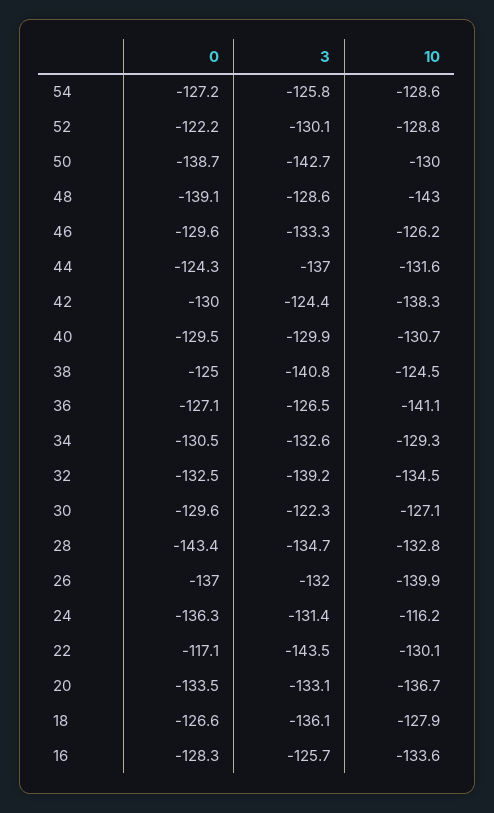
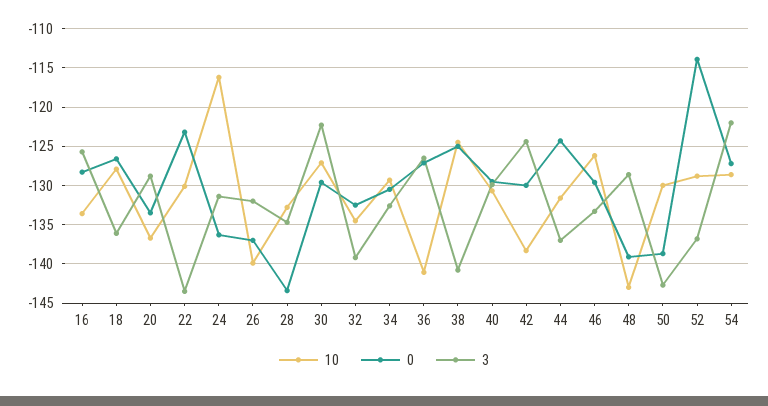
  {
    "0": {
      "54": -127.2,
-     "52": -122.2,
+     "52": -114,
      "50": -138.7,
      "48": -139.1,
      "46": -129.6,
      "44": -124.3,
      "42": -130,
      "40": -129.5,
      "38": -125,
      "36": -127.1,
      "34": -130.5,
      "32": -132.5,
      "30": -129.6,
      "28": -143.4,
      "26": -137,
      "24": -136.3,
-     "22": -117.1,
+     "22": -123,
      "20": -133.5,
      "18": -126.6,
      "16": -128.3
    },
    "3": {
-     "54": -125.8,
+     "54": -122,
-     "52": -130.1,
+     "52": -137,
      "50": -142.7,
      "48": -128.6,
      "46": -133.3,
      "44": -137,
      "42": -124.4,
      "40": -129.9,
      "38": -140.8,
      "36": -126.5,
      "34": -132.6,
      "32": -139.2,
      "30": -122.3,
      "28": -134.7,
      "26": -132,
      "24": -131.4,
      "22": -143.5,
-     "20": -133.1,
+     "20": -129,
      "18": -136.1,
      "16": -125.7
    },
    "10": {
      "54": -128.6,
      "52": -128.8,
      "50": -130,
      "48": -143,
      "46": -126.2,
      "44": -131.6,
      "42": -138.3,
      "40": -130.7,
      "38": -124.5,
      "36": -141.1,
      "34": -129.3,
      "32": -134.5,
      "30": -127.1,
      "28": -132.8,
      "26": -139.9,
      "24": -116.2,
      "22": -130.1,
      "20": -136.7,
      "18": -127.9,
      "16": -133.6
    }
  }

